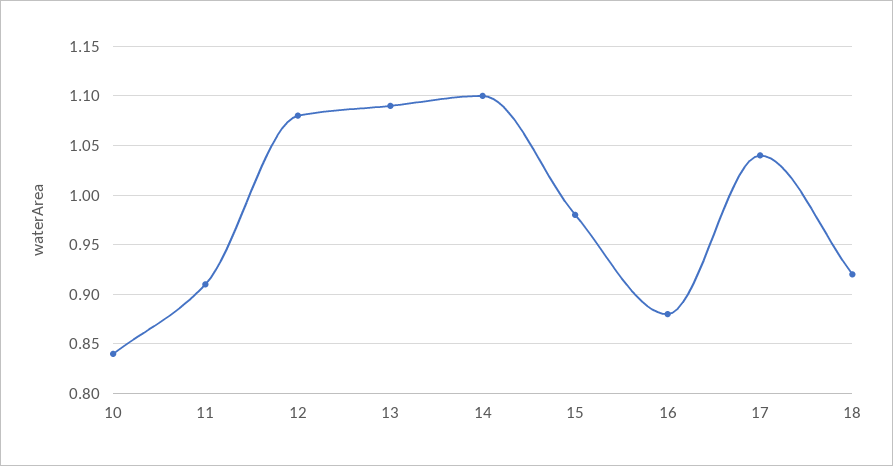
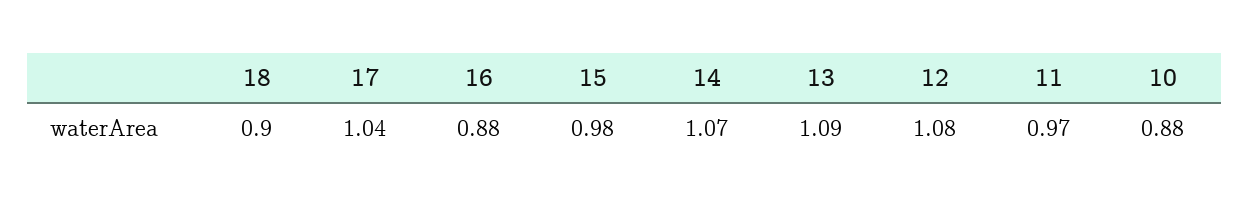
  {
-   "10": 0.84,
+   "10": 0.88,
-   "11": 0.91,
+   "11": 0.97,
    "12": 1.08,
    "13": 1.09,
-   "14": 1.1,
+   "14": 1.07,
    "15": 0.98,
    "16": 0.88,
    "17": 1.04,
-   "18": 0.92
+   "18": 0.9
  }

